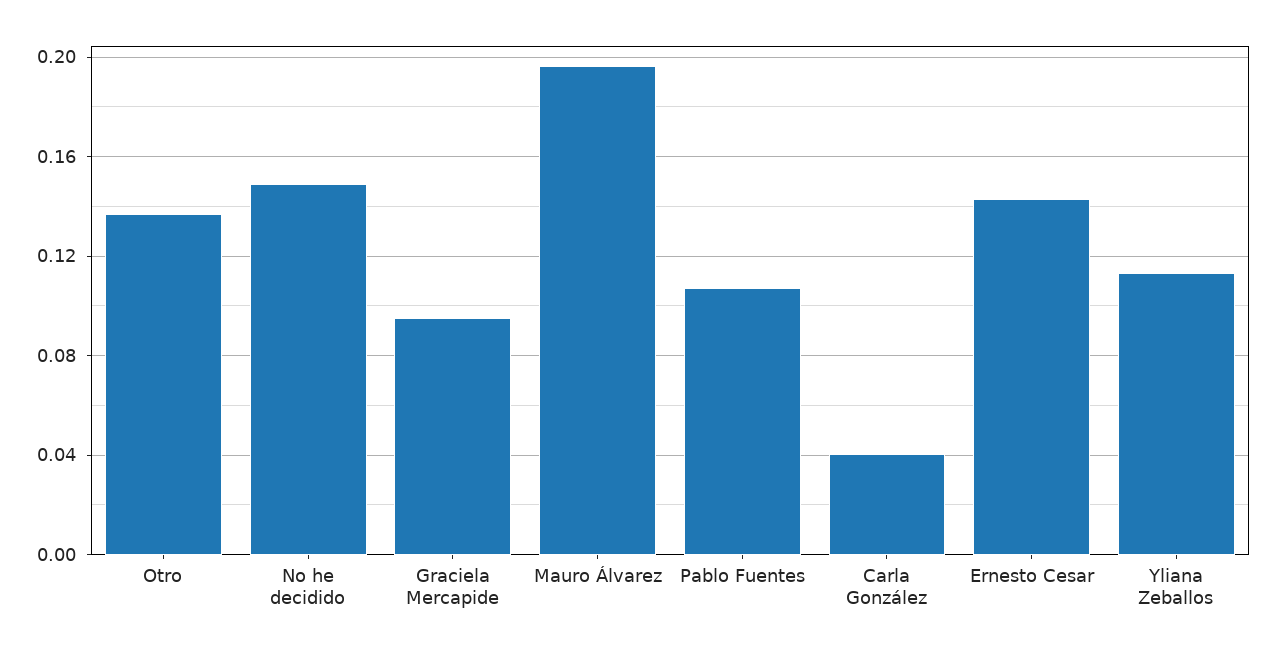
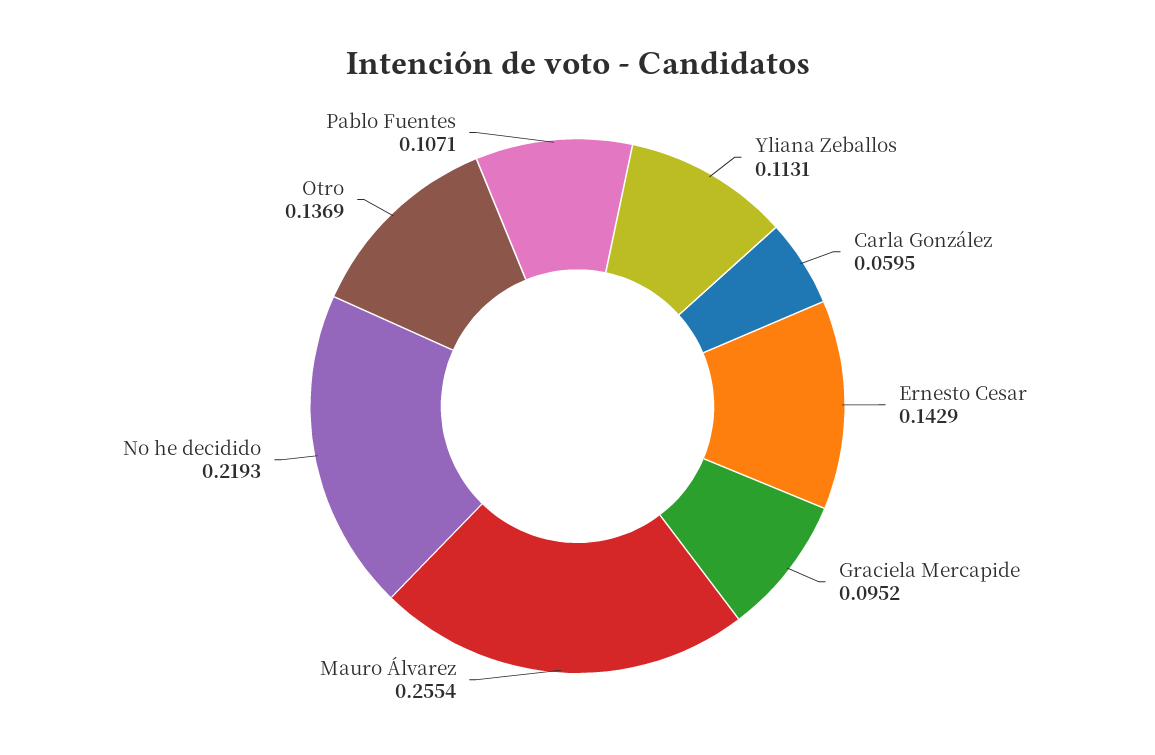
  {
    "Otro": 0.1369,
-   "No he decidido": 0.15,
+   "No he decidido": 0.2193,
    "Graciela Mercapide": 0.0952,
-   "Mauro Álvarez": 0.195,
+   "Mauro Álvarez": 0.2554,
    "Pablo Fuentes": 0.1071,
-   "Carla González": 0.04,
+   "Carla González": 0.0595,
    "Ernesto Cesar": 0.1429,
    "Yliana Zeballos": 0.1131
  }

